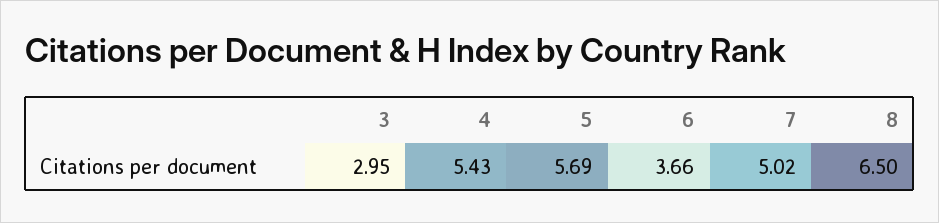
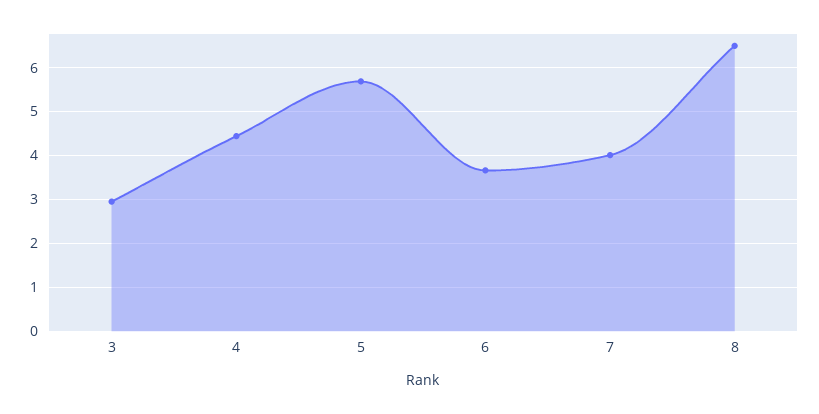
  {
    "3": 2.95,
-   "4": 5.43,
+   "4": 4.4,
    "5": 5.69,
    "6": 3.66,
-   "7": 5.02,
+   "7": 4,
    "8": 6.5
  }

